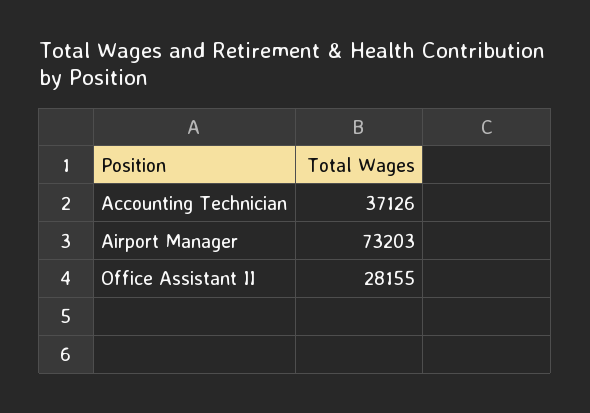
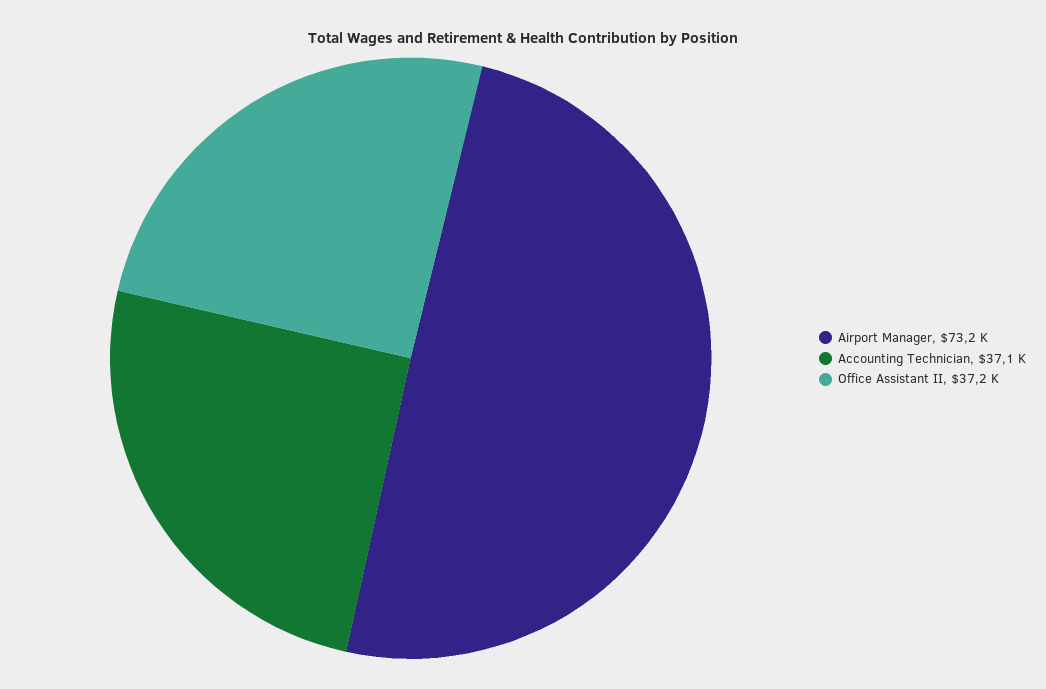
  {
    "Accounting Technician": 37126,
    "Airport Manager": 73203,
-   "Office Assistant II": 28155
+   "Office Assistant II": 37200
  }

